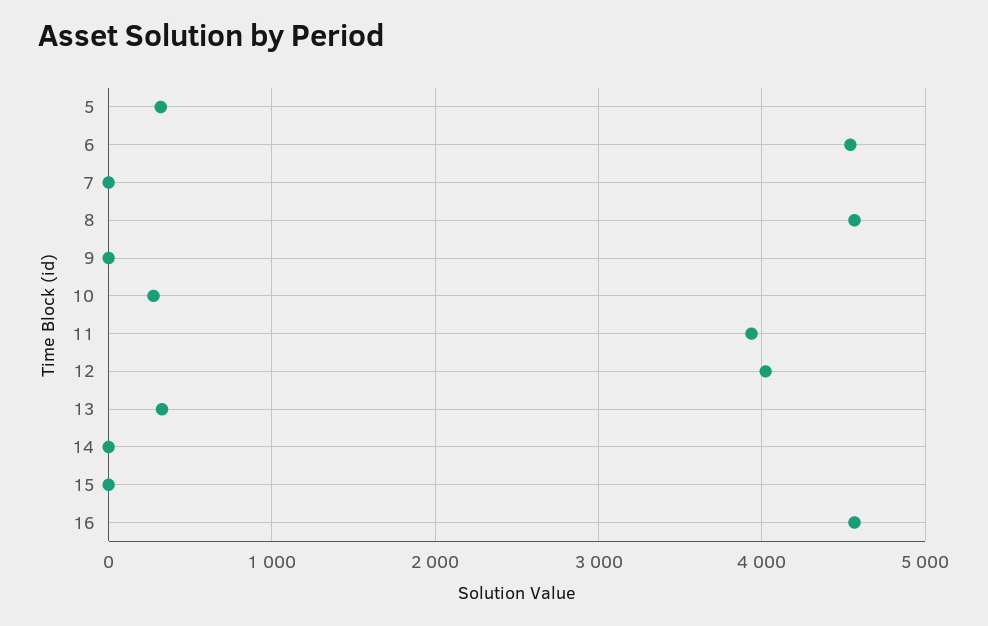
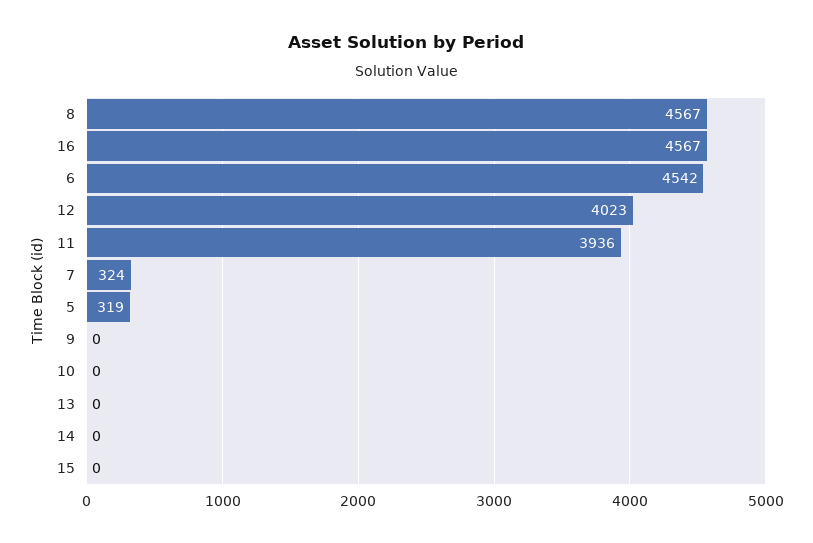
  {
    "5": 319,
    "6": 4542,
-   "7": 0,
+   "7": 324,
    "8": 4567,
    "9": 0,
-   "10": 300,
+   "10": 0,
    "11": 3936,
    "12": 4023,
-   "13": 300,
+   "13": 0,
    "14": 0,
    "15": 0,
    "16": 4567
  }

